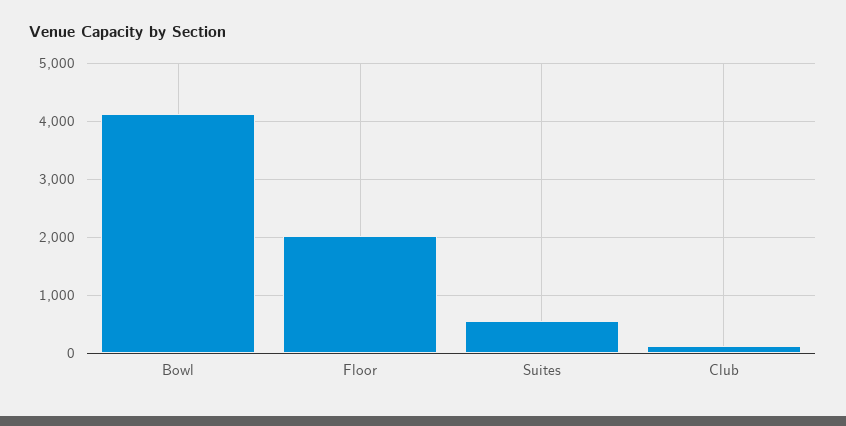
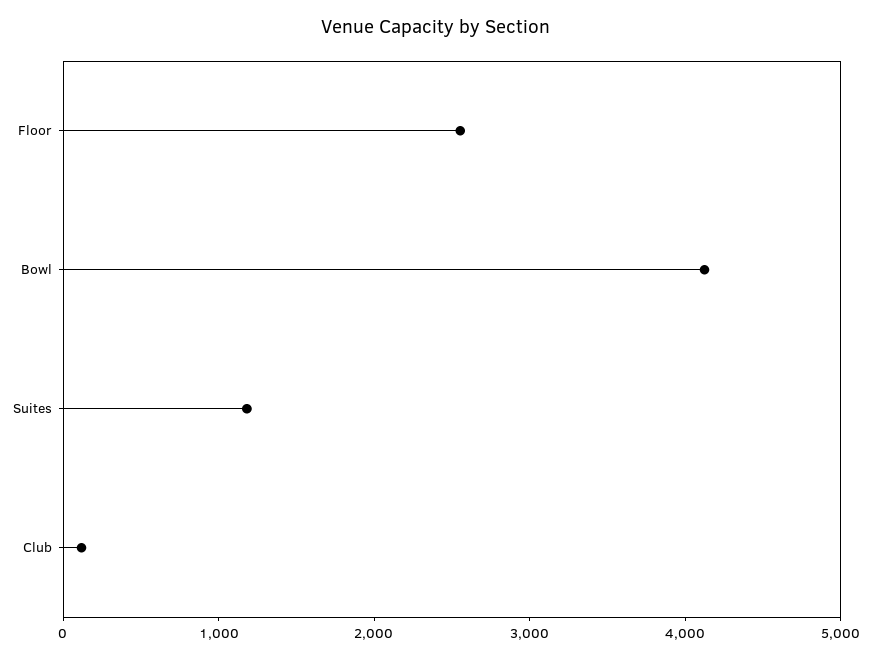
  {
    "Bowl": 4200,
-   "Floor": 2000,
+   "Floor": 2600,
-   "Suites": 600,
+   "Suites": 1200,
    "Club": 200
  }

